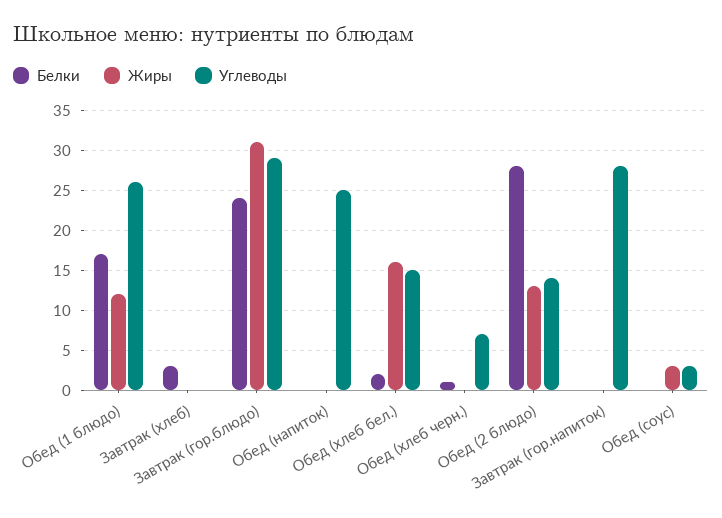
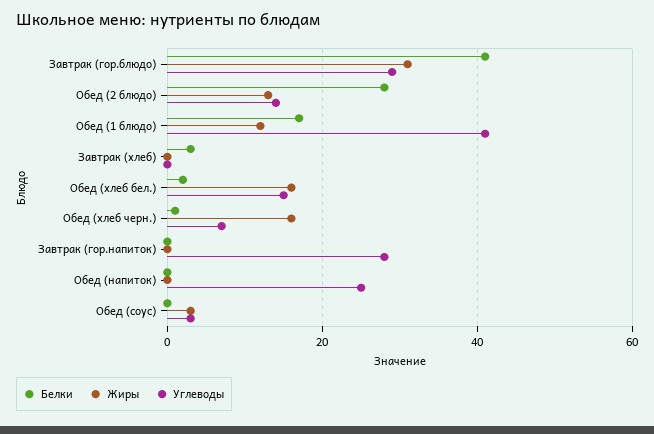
  {
    "Белки": {
      "Обед (1 блюдо)": 17,
      "Завтрак (хлеб)": 3,
-     "Завтрак (гор.блюдо)": 24,
+     "Завтрак (гор.блюдо)": 40,
      "Обед (напиток)": 0,
      "Обед (хлеб бел.)": 2,
      "Обед (хлеб черн.)": 1,
      "Обед (2 блюдо)": 28,
      "Завтрак (гор.напиток)": 0,
      "Обед (соус)": 0
    },
    "Жиры": {
      "Обед (1 блюдо)": 12,
      "Завтрак (хлеб)": 0,
      "Завтрак (гор.блюдо)": 31,
      "Обед (напиток)": 0,
      "Обед (хлеб бел.)": 16,
-     "Обед (хлеб черн.)": 0,
+     "Обед (хлеб черн.)": 15,
      "Обед (2 блюдо)": 13,
      "Завтрак (гор.напиток)": 0,
      "Обед (соус)": 3
    },
    "Углеводы": {
-     "Обед (1 блюдо)": 26,
+     "Обед (1 блюдо)": 40,
      "Завтрак (хлеб)": 0,
      "Завтрак (гор.блюдо)": 29,
      "Обед (напиток)": 25,
      "Обед (хлеб бел.)": 15,
      "Обед (хлеб черн.)": 7,
      "Обед (2 блюдо)": 14,
      "Завтрак (гор.напиток)": 28,
      "Обед (соус)": 3
    }
  }

